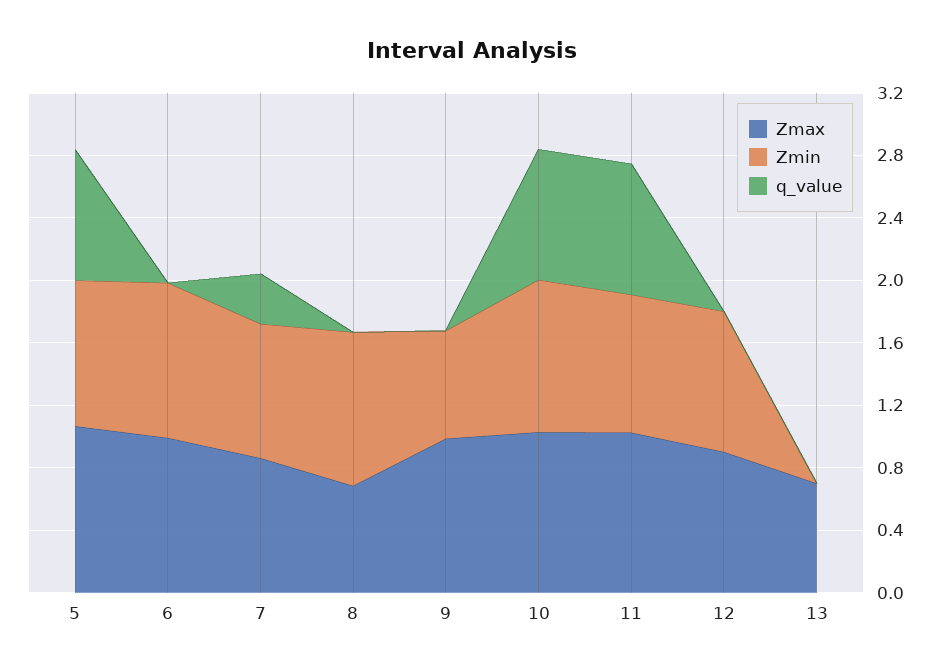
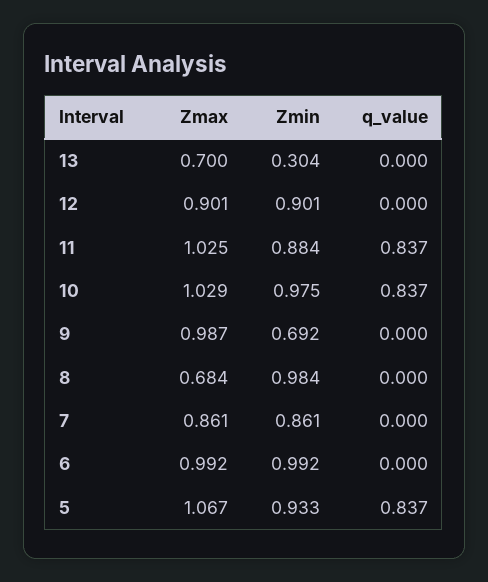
  {
    "Zmax": {
      "5": 1.067,
      "6": 0.992,
      "7": 0.861,
      "8": 0.684,
      "9": 0.987,
      "10": 1.029,
      "11": 1.025,
      "12": 0.901,
      "13": 0.7
    },
    "Zmin": {
      "5": 0.933,
      "6": 0.992,
      "7": 0.861,
      "8": 0.984,
      "9": 0.692,
      "10": 0.975,
      "11": 0.884,
      "12": 0.901,
-     "13": 0
+     "13": 0.304
    },
    "q_value": {
      "5": 0.837,
      "6": 0,
-     "7": 0.3,
+     "7": 0,
      "8": 0,
      "9": 0,
      "10": 0.837,
      "11": 0.837,
      "12": 0,
      "13": 0
    }
  }

